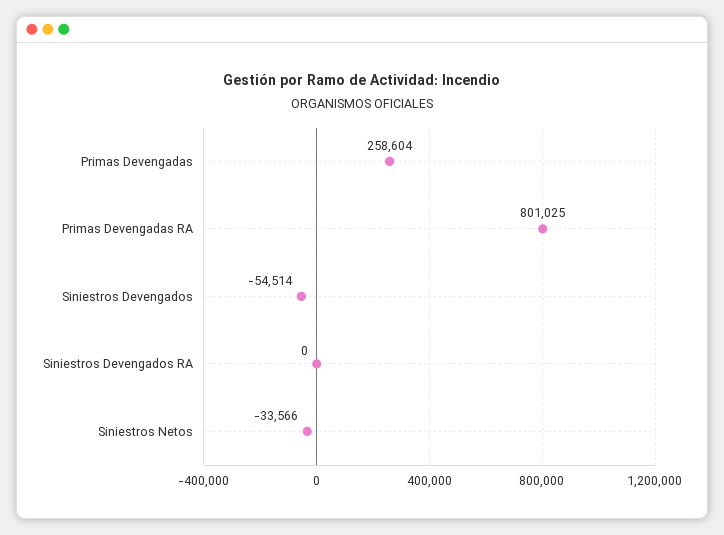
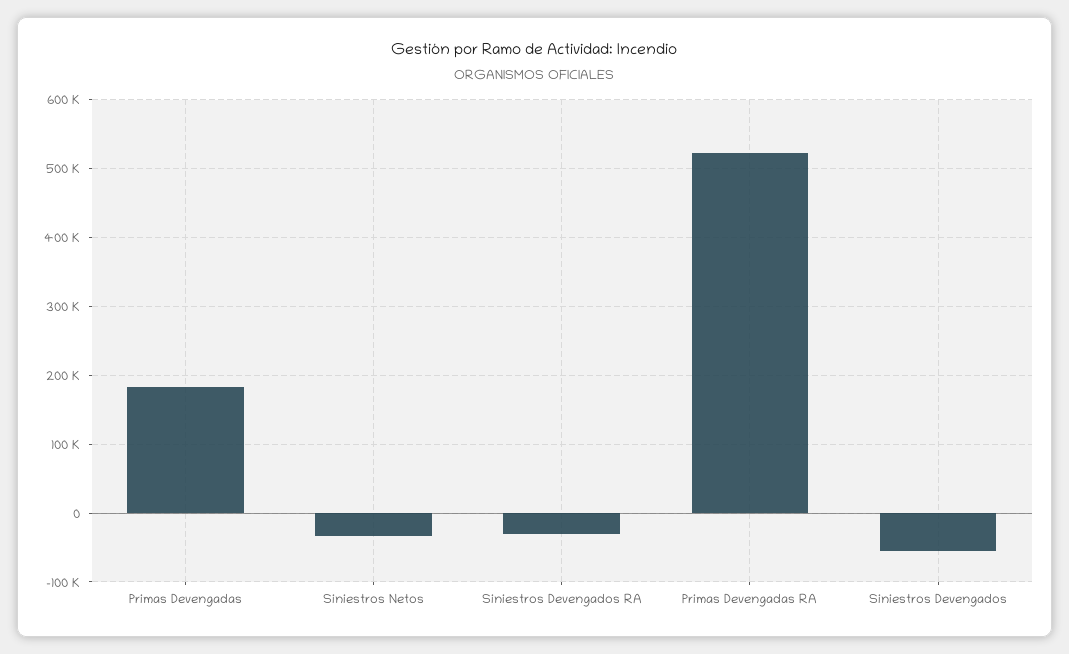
  {
-   "Primas Devengadas": 258604,
+   "Primas Devengadas": 180000,
-   "Primas Devengadas RA": 801025,
+   "Primas Devengadas RA": 520000,
    "Siniestros Devengados": -54514,
-   "Siniestros Devengados RA": 0,
+   "Siniestros Devengados RA": -30000,
    "Siniestros Netos": -33566
  }

